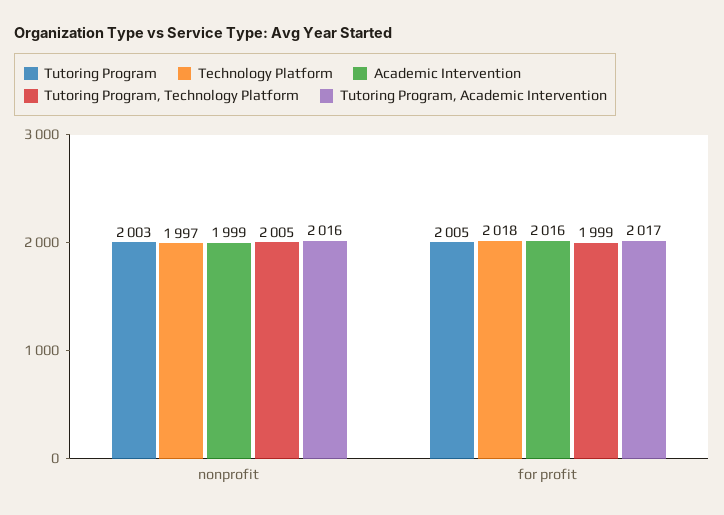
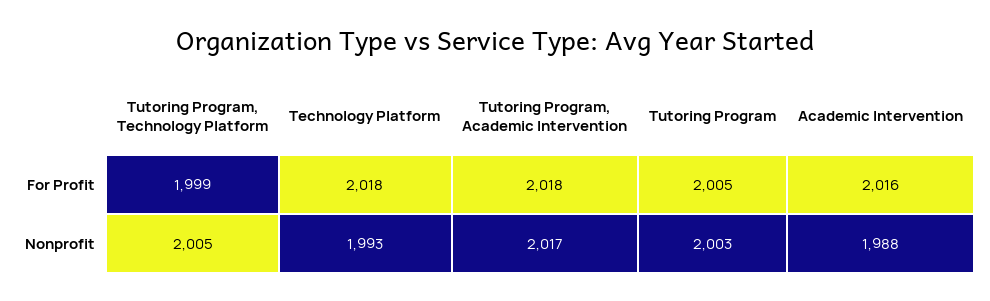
  {
    "Tutoring Program": {
      "nonprofit": 2003,
      "for profit": 2005
    },
    "Technology Platform": {
-     "nonprofit": 1997,
+     "nonprofit": 1993,
      "for profit": 2018
    },
    "Academic Intervention": {
-     "nonprofit": 1999,
+     "nonprofit": 1988,
      "for profit": 2016
    },
    "Tutoring Program, Technology Platform": {
      "nonprofit": 2005,
      "for profit": 1999
    },
    "Tutoring Program, Academic Intervention": {
-     "nonprofit": 2016,
+     "nonprofit": 2017,
-     "for profit": 2017
+     "for profit": 2018
    }
  }

